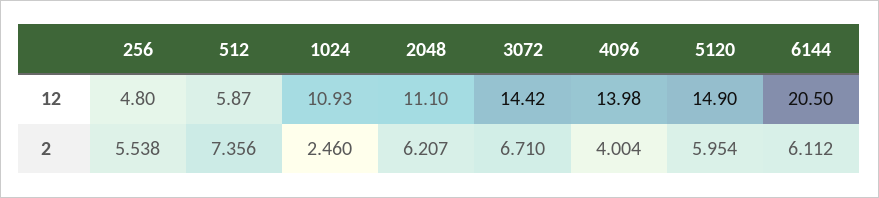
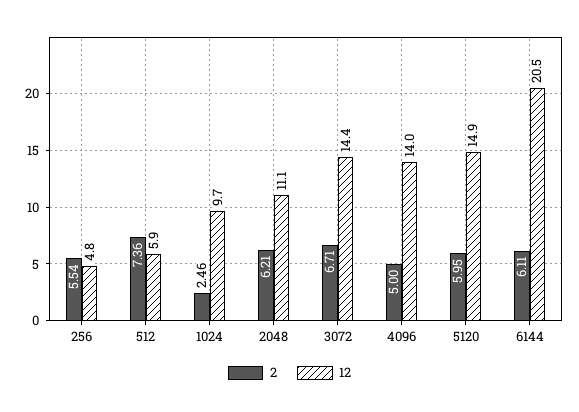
  {
    "12": {
      "256": 4.8,
      "512": 5.87,
-     "1024": 10.93,
+     "1024": 9.7,
      "2048": 11.1,
      "3072": 14.42,
      "4096": 13.98,
      "5120": 14.9,
      "6144": 20.5
    },
    "2": {
      "256": 5.538,
      "512": 7.356,
      "1024": 2.46,
      "2048": 6.207,
      "3072": 6.71,
-     "4096": 4.004,
+     "4096": 5,
      "5120": 5.954,
      "6144": 6.112
    }
  }

